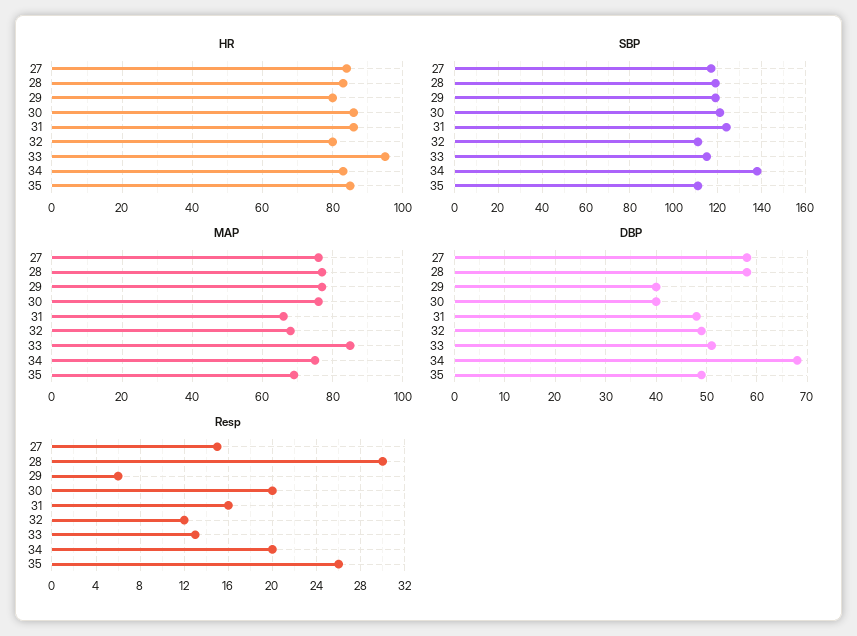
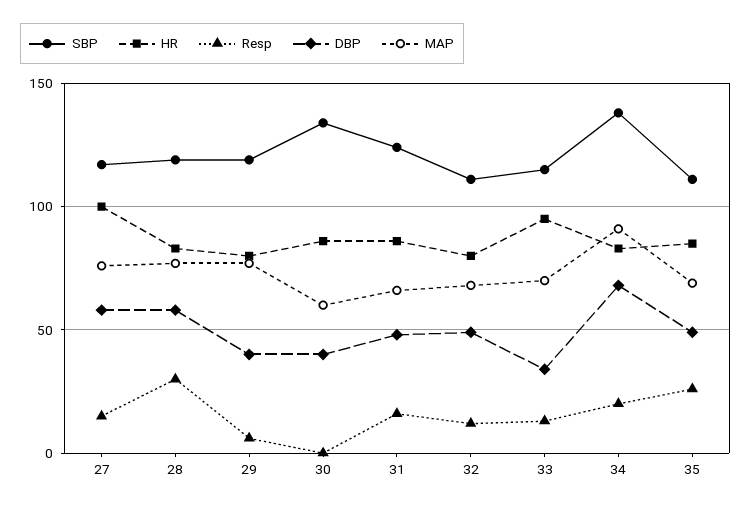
  {
    "HR": {
-     "27": 85,
+     "27": 100,
      "28": 85,
      "29": 80,
      "30": 85,
      "31": 85,
      "32": 80,
      "33": 95,
      "34": 85,
      "35": 85
    },
    "SBP": {
      "27": 115,
      "28": 120,
      "29": 120,
-     "30": 120,
+     "30": 135,
      "31": 125,
      "32": 110,
      "33": 115,
      "34": 140,
      "35": 110
    },
    "MAP": {
      "27": 75,
      "28": 75,
      "29": 75,
-     "30": 75,
+     "30": 60,
      "31": 65,
      "32": 70,
-     "33": 85,
+     "33": 70,
-     "34": 75,
+     "34": 90,
      "35": 70
    },
    "DBP": {
      "27": 60,
      "28": 60,
      "29": 40,
      "30": 40,
      "31": 50,
      "32": 50,
-     "33": 50,
+     "33": 35,
      "34": 70,
      "35": 50
    },
    "Resp": {
      "27": 15,
      "28": 30,
      "29": 6,
-     "30": 20,
+     "30": 0,
      "31": 16,
      "32": 12,
      "33": 13,
      "34": 20,
      "35": 26
    }
  }

